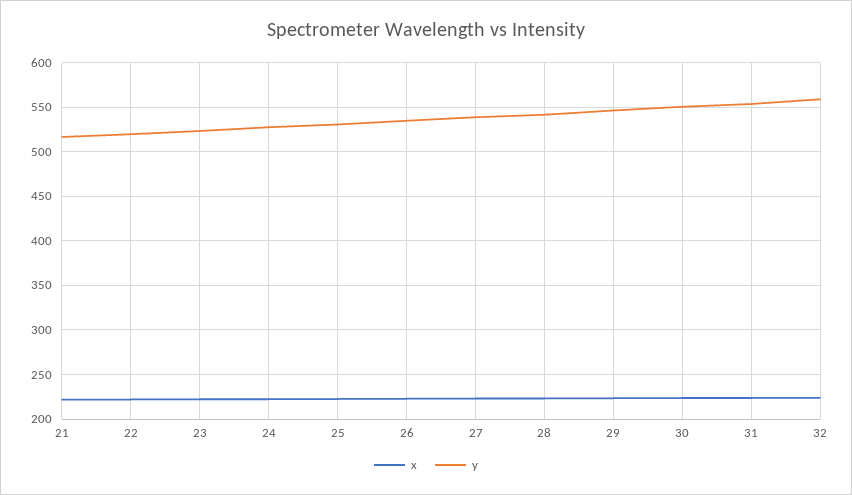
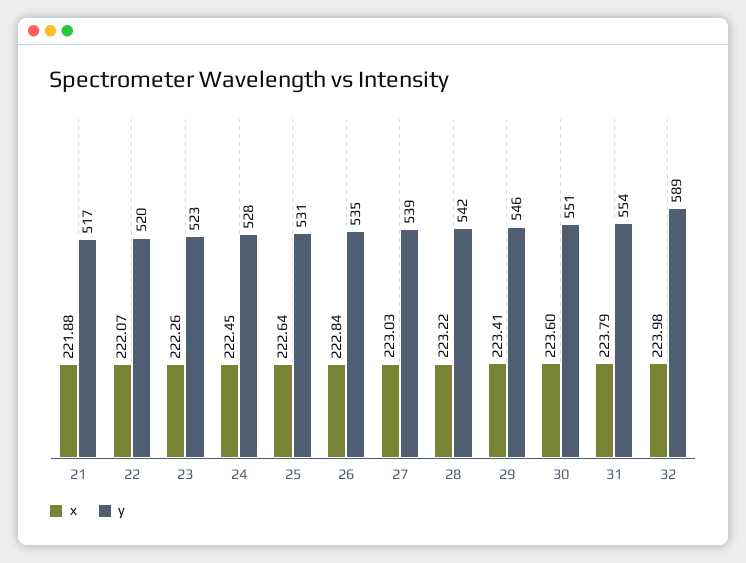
  {
    "x": {
      "21": 221.88,
      "22": 222.07,
      "23": 222.26,
      "24": 222.45,
      "25": 222.64,
      "26": 222.84,
      "27": 223.03,
      "28": 223.22,
      "29": 223.41,
      "30": 223.6,
      "31": 223.79,
      "32": 223.98
    },
    "y": {
      "21": 517,
      "22": 520,
      "23": 523,
      "24": 528,
      "25": 531,
      "26": 535,
      "27": 539,
      "28": 542,
      "29": 546,
      "30": 551,
      "31": 554,
-     "32": 560
+     "32": 589
    }
  }

